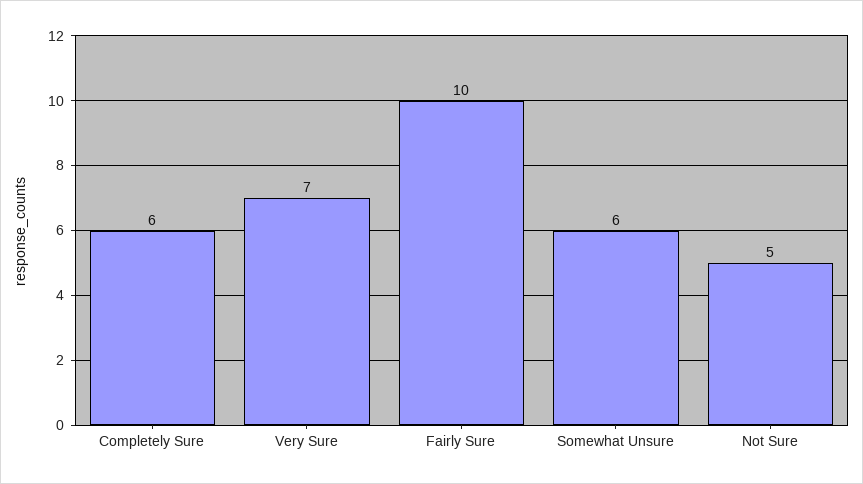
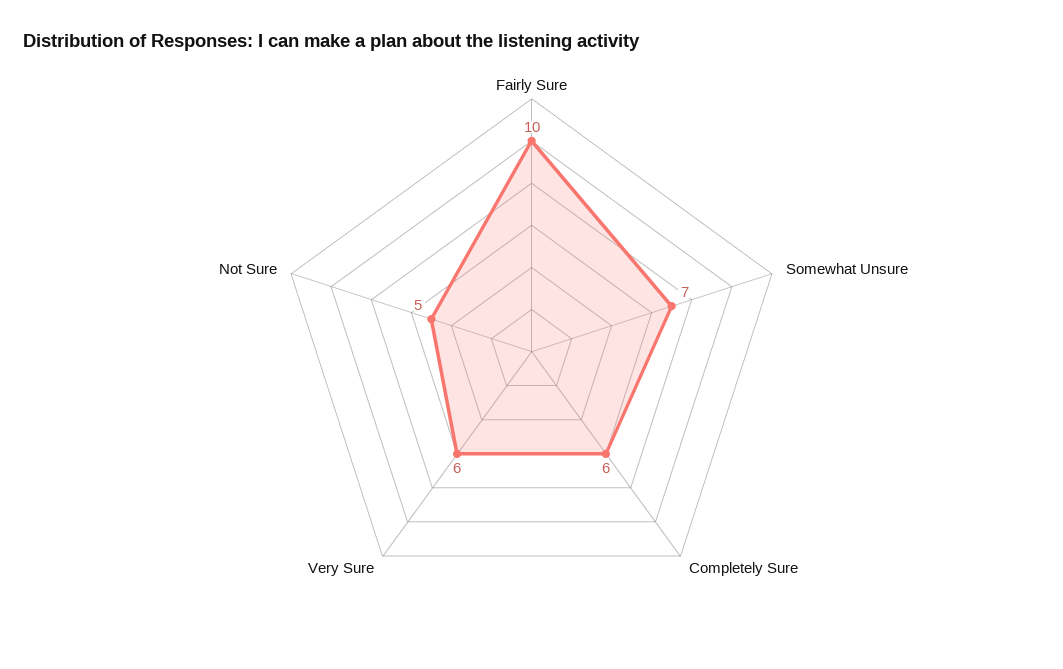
  {
    "Completely Sure": 6,
-   "Very Sure": 7,
+   "Very Sure": 6,
    "Fairly Sure": 10,
-   "Somewhat Unsure": 6,
+   "Somewhat Unsure": 7,
    "Not Sure": 5
  }

